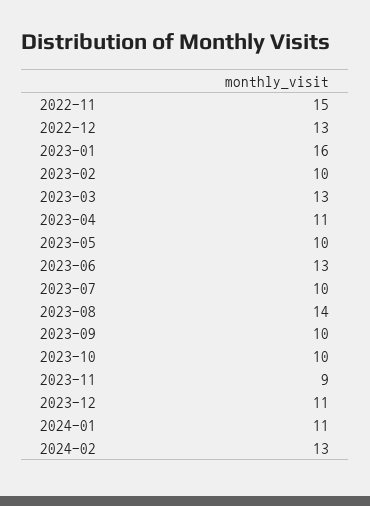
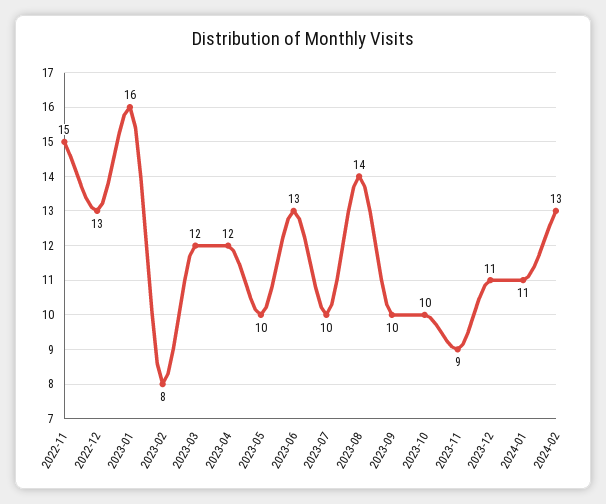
  {
    "2022-11": 15,
    "2022-12": 13,
    "2023-01": 16,
-   "2023-02": 10,
+   "2023-02": 8,
-   "2023-03": 13,
+   "2023-03": 12,
-   "2023-04": 11,
+   "2023-04": 12,
    "2023-05": 10,
    "2023-06": 13,
    "2023-07": 10,
    "2023-08": 14,
    "2023-09": 10,
    "2023-10": 10,
    "2023-11": 9,
    "2023-12": 11,
    "2024-01": 11,
    "2024-02": 13
  }

